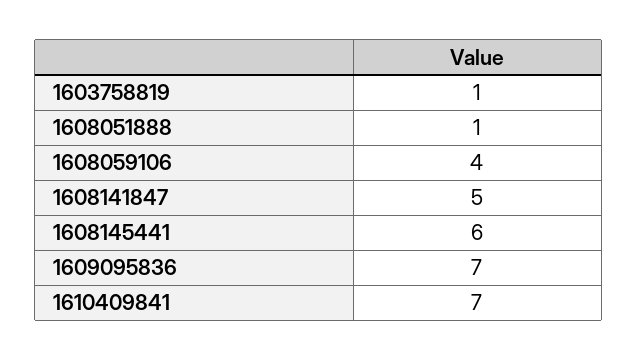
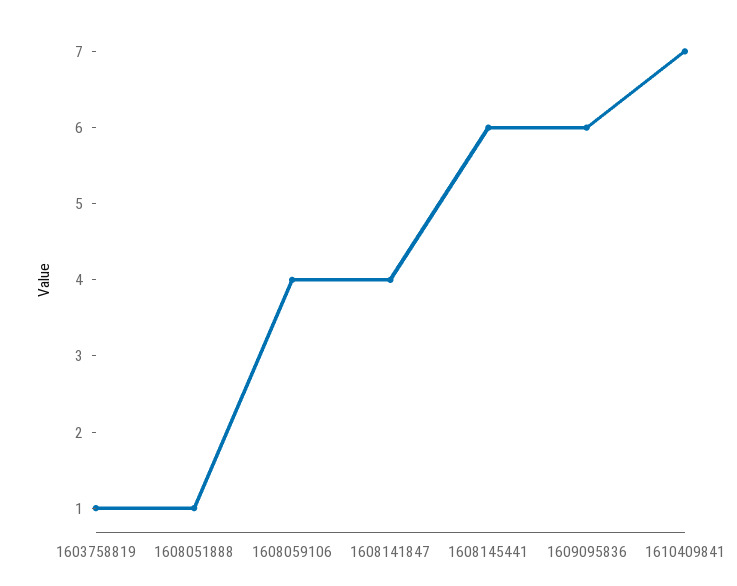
  {
    "1603758819": 1,
    "1608051888": 1,
    "1608059106": 4,
-   "1608141847": 5,
+   "1608141847": 4,
    "1608145441": 6,
-   "1609095836": 7,
+   "1609095836": 6,
    "1610409841": 7
  }

